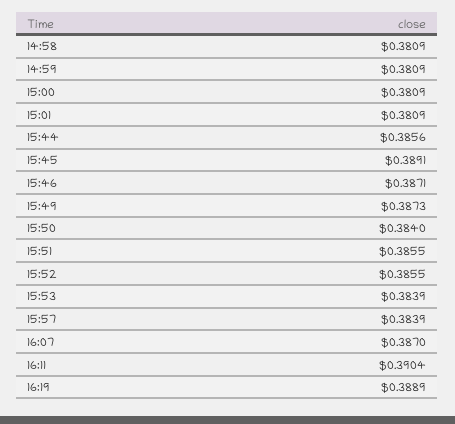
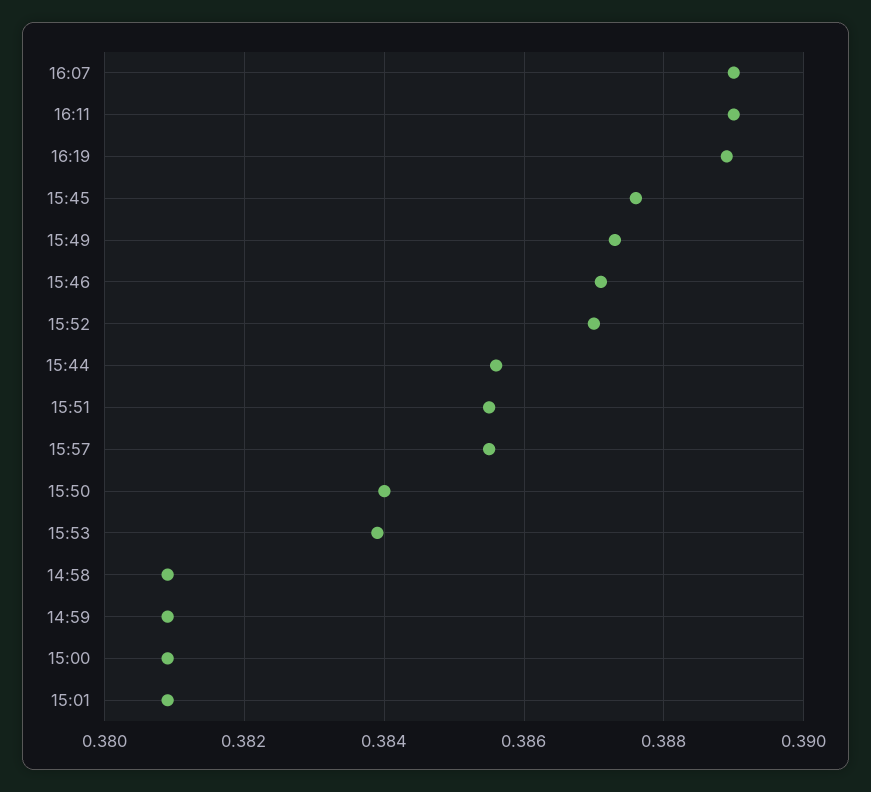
  {
    "14:58": 0.3809,
    "14:59": 0.3809,
    "15:00": 0.3809,
    "15:01": 0.3809,
    "15:44": 0.3856,
-   "15:45": 0.3891,
+   "15:45": 0.3875,
    "15:46": 0.3871,
    "15:49": 0.3873,
    "15:50": 0.384,
    "15:51": 0.3855,
-   "15:52": 0.3855,
+   "15:52": 0.387,
    "15:53": 0.3839,
-   "15:57": 0.3839,
+   "15:57": 0.3855,
-   "16:07": 0.387,
+   "16:07": 0.389,
-   "16:11": 0.3904,
+   "16:11": 0.389,
    "16:19": 0.3889
  }

